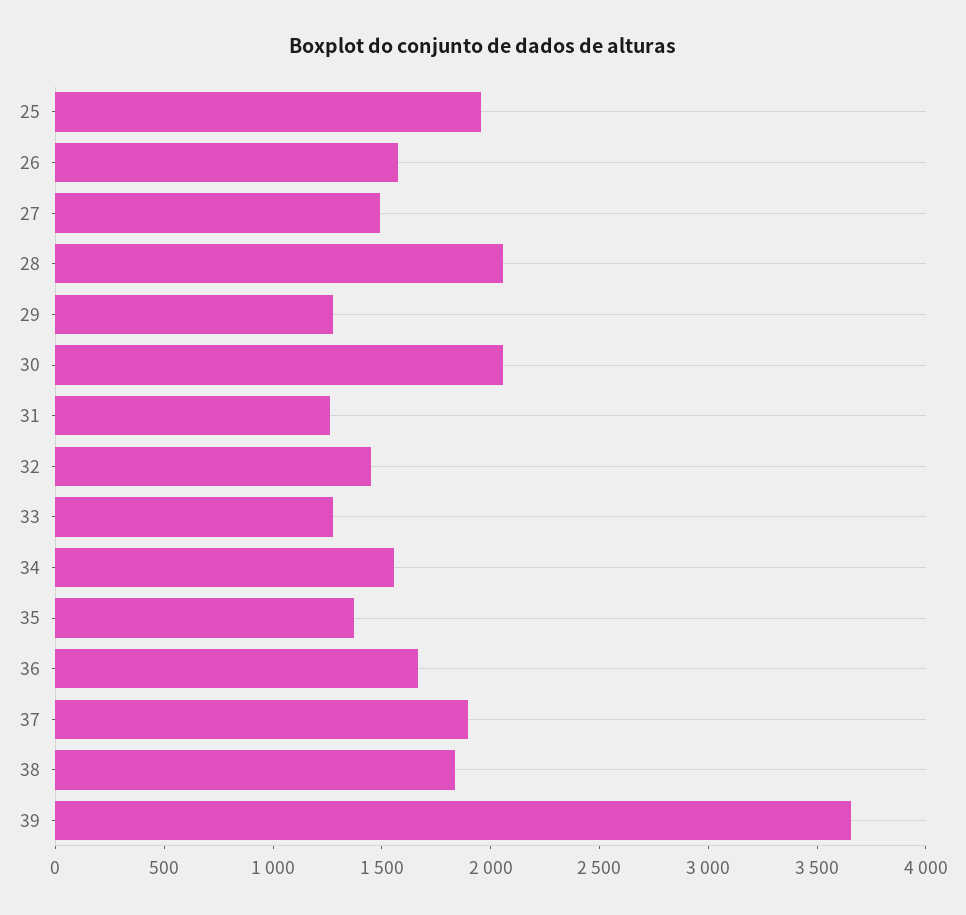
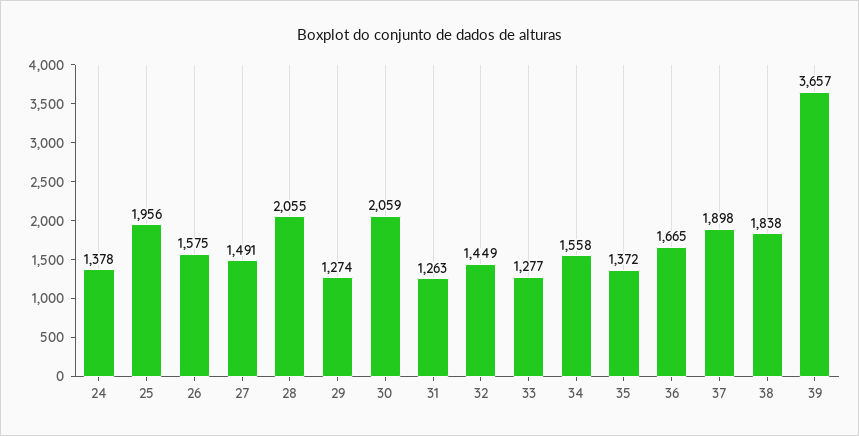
  {
    "25": 1956,
    "26": 1575,
    "27": 1491,
    "28": 2055,
    "29": 1274,
    "30": 2059,
    "31": 1263,
    "32": 1449,
    "33": 1277,
    "34": 1558,
    "35": 1372,
    "36": 1665,
    "37": 1898,
    "38": 1838,
-   "39": 3657
+   "39": 3657,
+   "24": 1378
  }

